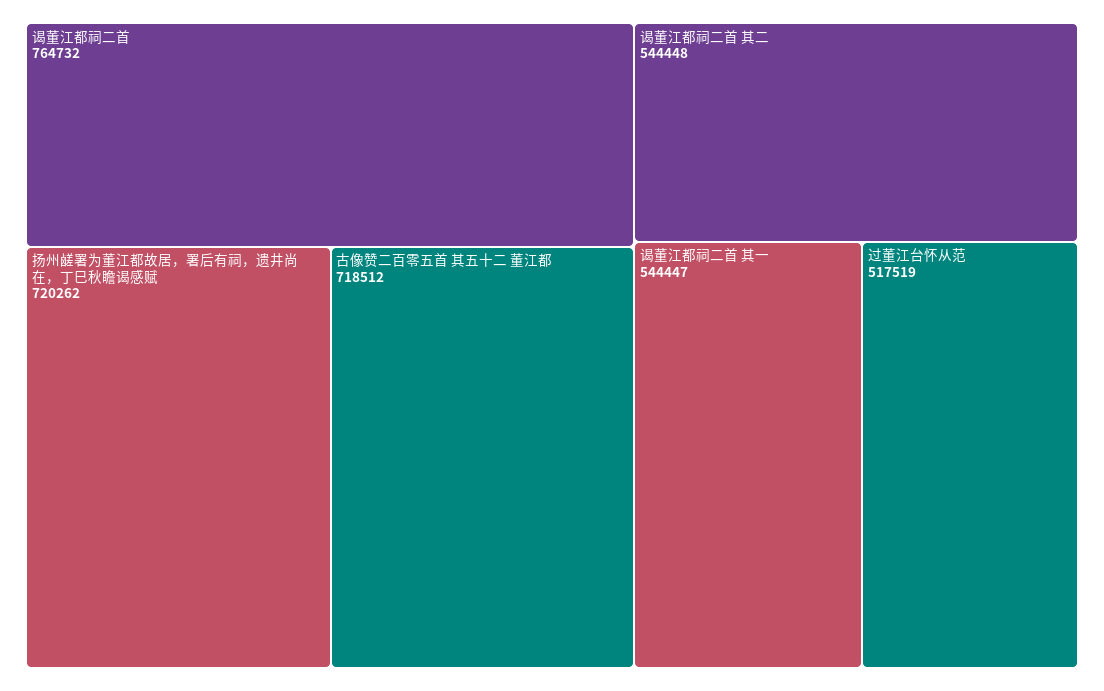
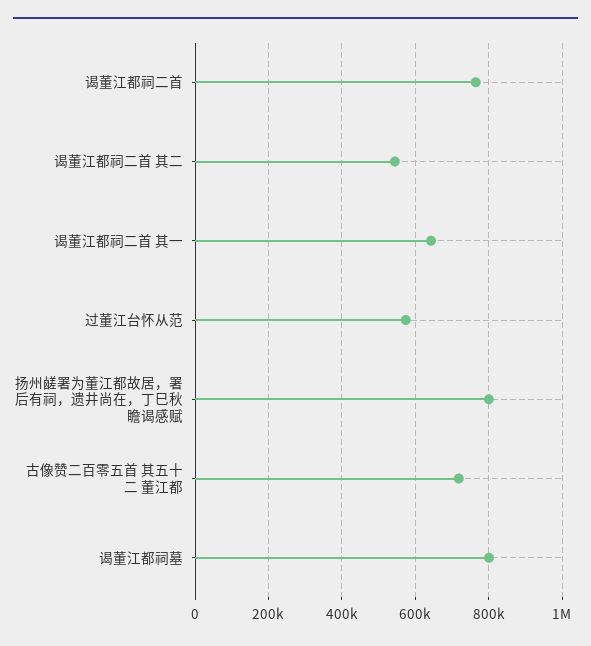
  {
    "谒董江都祠二首": 764732,
-   "扬州鹾署为董江都故居，署后有祠，遗井尚在，丁巳秋瞻谒感赋": 720262,
+   "扬州鹾署为董江都故居，署后有祠，遗井尚在，丁巳秋瞻谒感赋": 800000,
    "古像赞二百零五首 其五十二 董江都": 718512,
    "谒董江都祠二首 其二": 544448,
-   "谒董江都祠二首 其一": 544447,
+   "谒董江都祠二首 其一": 640000,
-   "过董江台怀从范": 517519
+   "过董江台怀从范": 580000,
+   "谒董江都祠墓": 800000
  }

